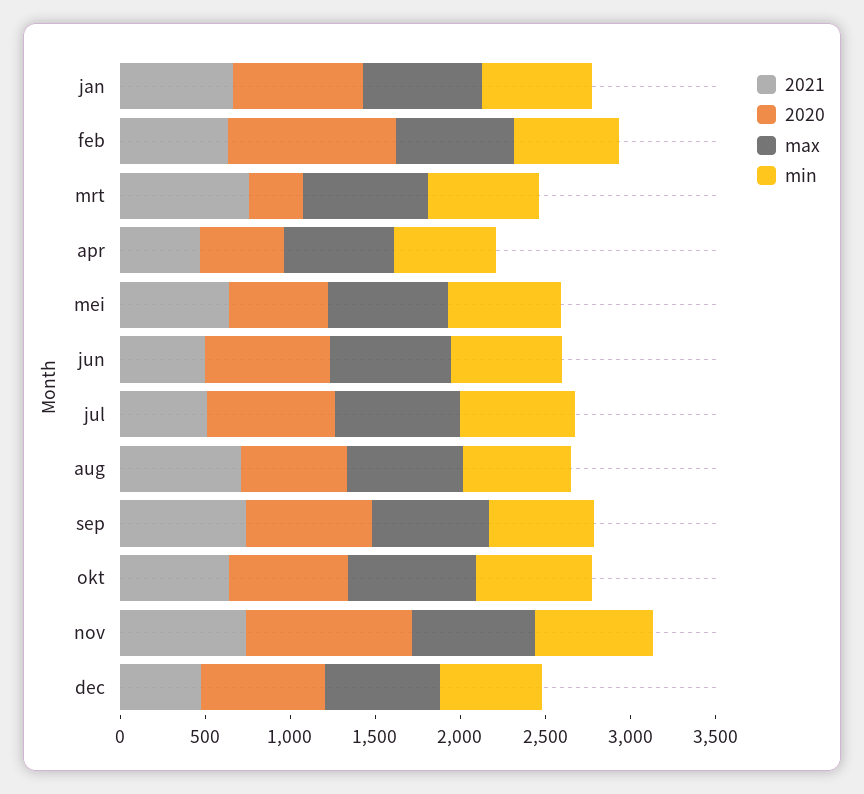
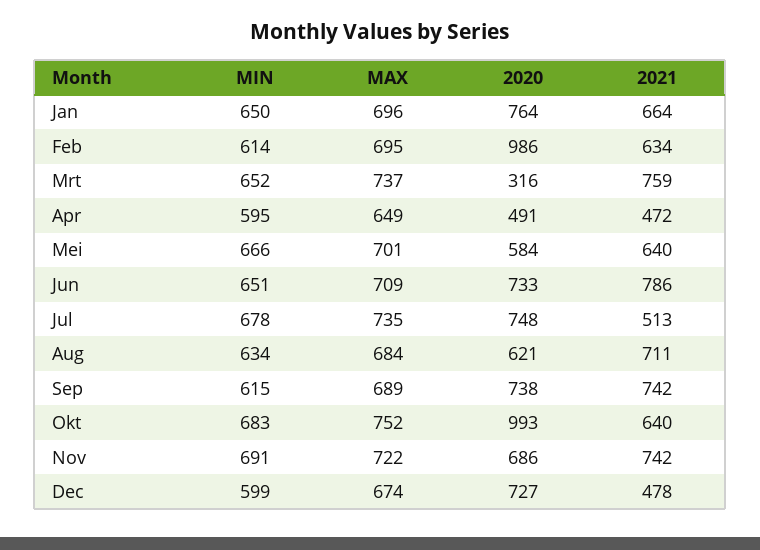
  {
    "2021": {
      "jan": 664,
      "feb": 634,
      "mrt": 759,
      "apr": 472,
      "mei": 640,
-     "jun": 500,
+     "jun": 786,
      "jul": 513,
      "aug": 711,
      "sep": 742,
      "okt": 640,
      "nov": 742,
      "dec": 478
    },
    "2020": {
      "jan": 764,
      "feb": 986,
      "mrt": 316,
      "apr": 491,
      "mei": 584,
      "jun": 733,
      "jul": 748,
      "aug": 621,
      "sep": 738,
-     "okt": 700,
+     "okt": 993,
-     "nov": 1000,
+     "nov": 686,
      "dec": 727
    },
    "max": {
      "jan": 696,
      "feb": 695,
      "mrt": 737,
      "apr": 649,
      "mei": 701,
      "jun": 709,
      "jul": 735,
      "aug": 684,
      "sep": 689,
      "okt": 752,
      "nov": 722,
      "dec": 674
    },
    "min": {
      "jan": 650,
      "feb": 614,
      "mrt": 652,
      "apr": 595,
      "mei": 666,
      "jun": 651,
      "jul": 678,
      "aug": 634,
      "sep": 615,
      "okt": 683,
      "nov": 691,
      "dec": 599
    }
  }

